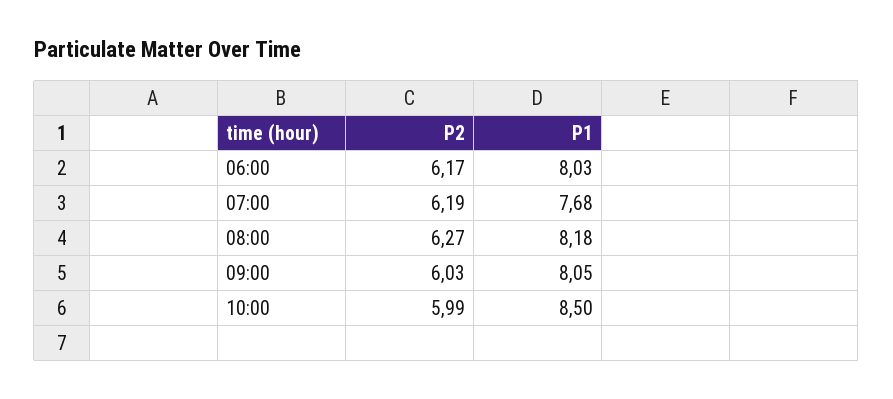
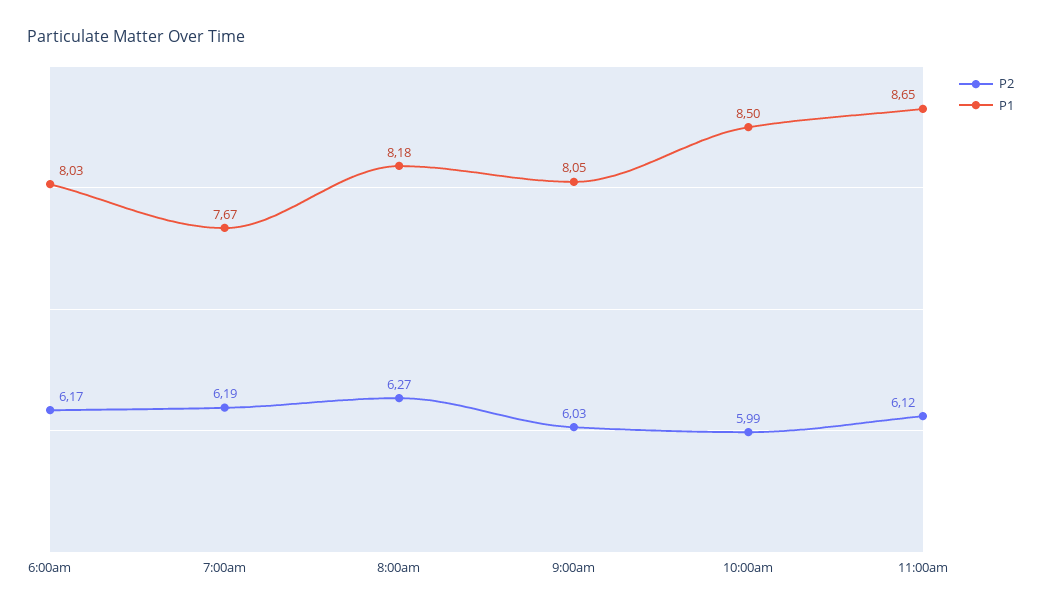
  {
    "P2": {
      "06:00": 6.17,
      "07:00": 6.19,
      "08:00": 6.27,
      "09:00": 6.03,
-     "10:00": 5.99
+     "10:00": 5.99,
+     "11:00am": 6.12
    },
    "P1": {
      "06:00": 8.03,
-     "07:00": 7.68,
+     "07:00": 7.67,
      "08:00": 8.18,
      "09:00": 8.05,
-     "10:00": 8.5
+     "10:00": 8.5,
+     "11:00am": 8.65
    }
  }

